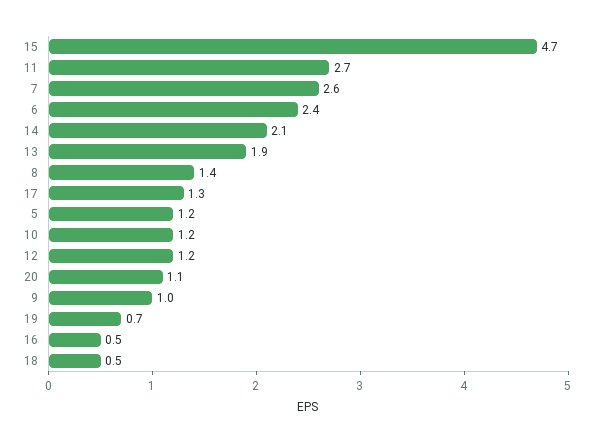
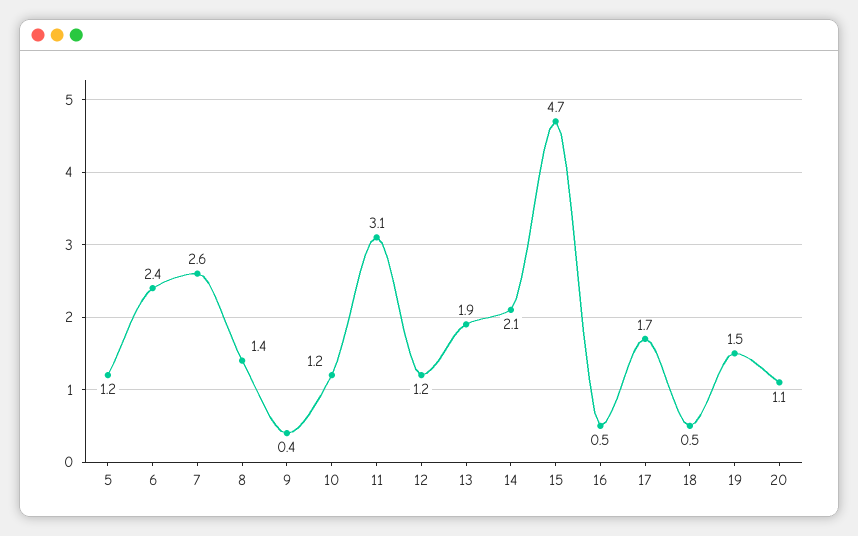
  {
    "15": 4.7,
-   "11": 2.7,
+   "11": 3.1,
    "7": 2.6,
    "6": 2.4,
    "14": 2.1,
    "13": 1.9,
    "8": 1.4,
-   "17": 1.3,
+   "17": 1.7,
    "5": 1.2,
    "10": 1.2,
    "12": 1.2,
    "20": 1.1,
-   "9": 1,
+   "9": 0.4,
-   "19": 0.7,
+   "19": 1.5,
    "16": 0.5,
    "18": 0.5
  }

